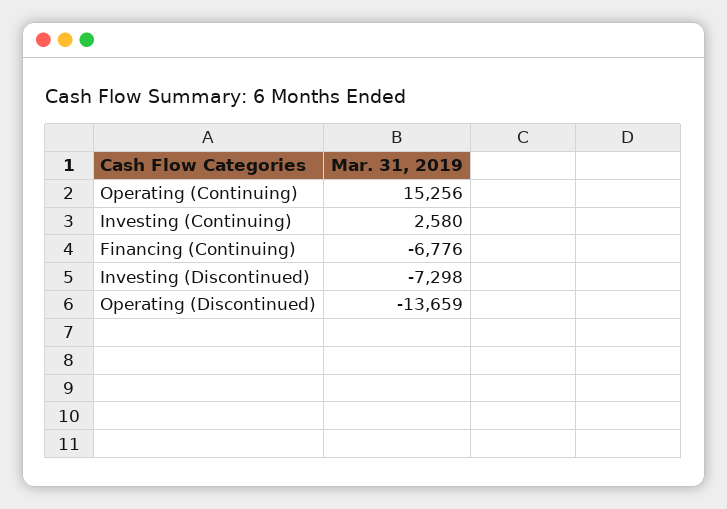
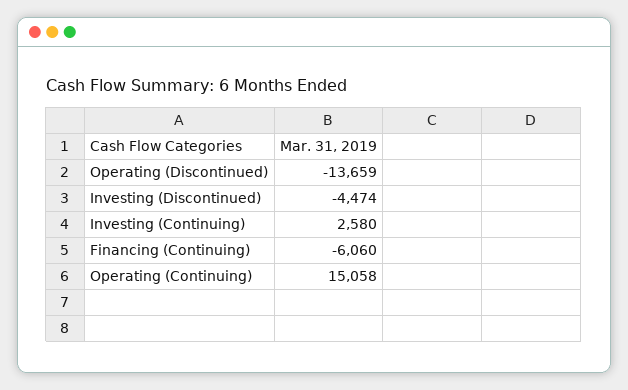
  {
-   "Operating (Continuing)": 15256,
+   "Operating (Continuing)": 15058,
    "Investing (Continuing)": 2580,
-   "Financing (Continuing)": -6776,
+   "Financing (Continuing)": -6060,
-   "Investing (Discontinued)": -7298,
+   "Investing (Discontinued)": -4474,
    "Operating (Discontinued)": -13659
  }

